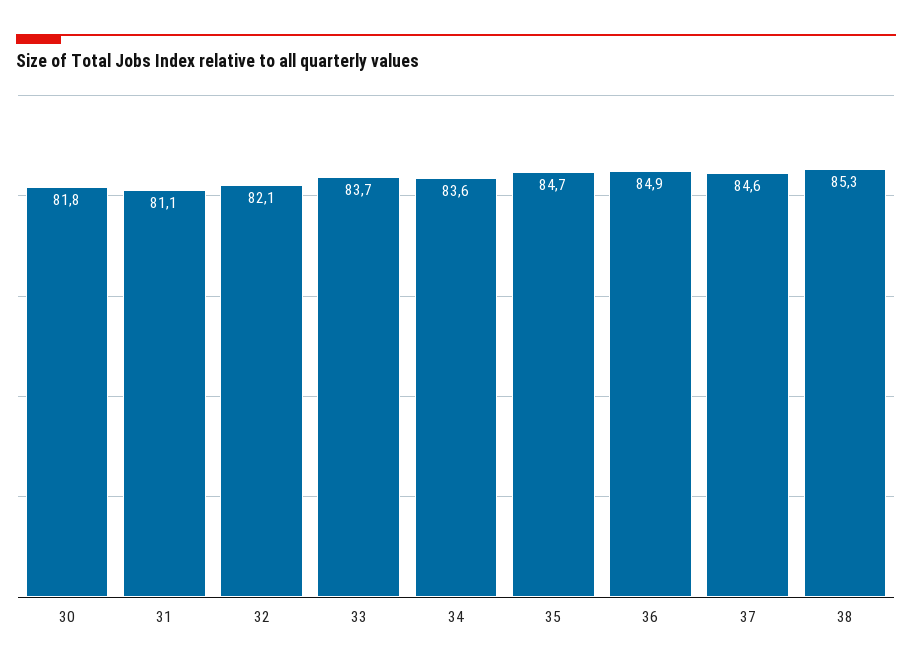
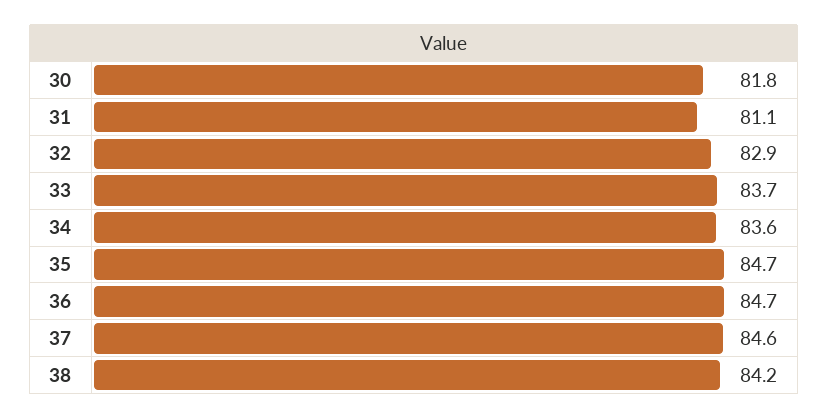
  {
    "30": 81.8,
    "31": 81.1,
-   "32": 82.1,
+   "32": 82.9,
    "33": 83.7,
    "34": 83.6,
    "35": 84.7,
-   "36": 84.9,
+   "36": 84.7,
    "37": 84.6,
-   "38": 85.3
+   "38": 84.2
  }

